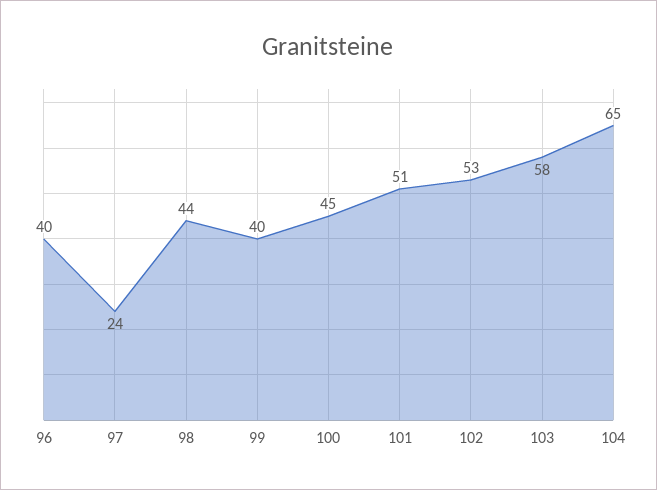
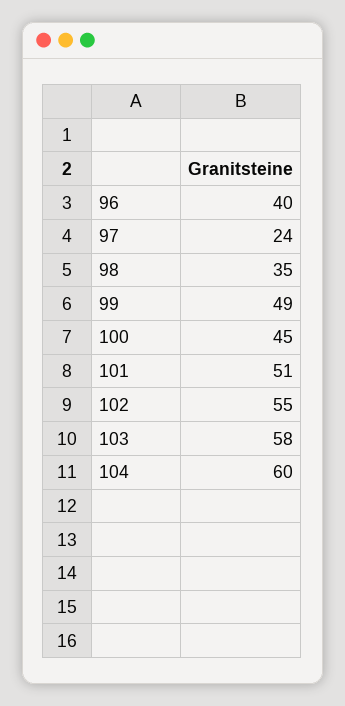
  {
    "96": 40,
    "97": 24,
-   "98": 44,
+   "98": 35,
-   "99": 40,
+   "99": 49,
    "100": 45,
    "101": 51,
-   "102": 53,
+   "102": 55,
    "103": 58,
-   "104": 65
+   "104": 60
  }

